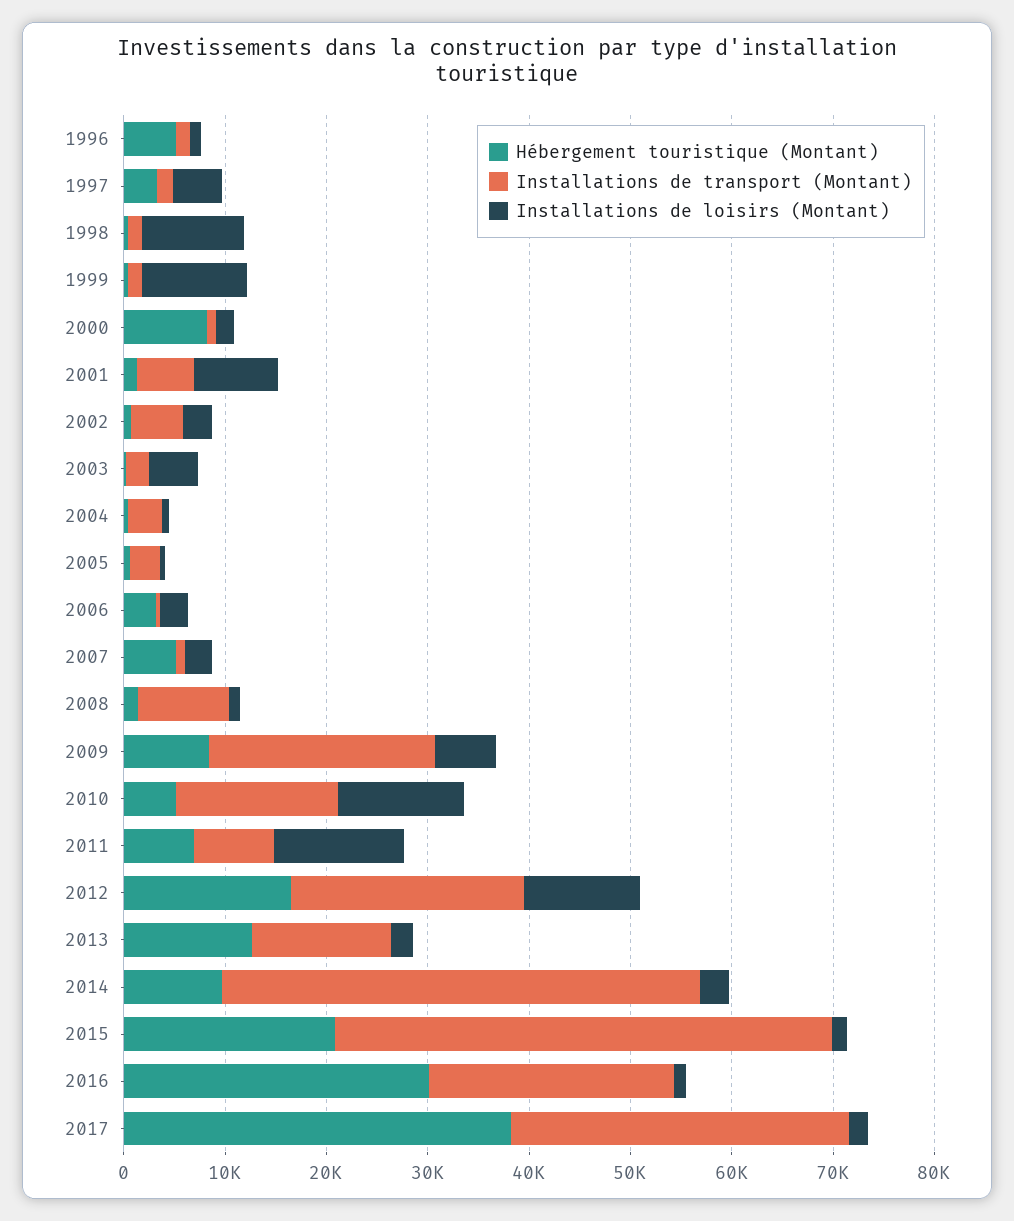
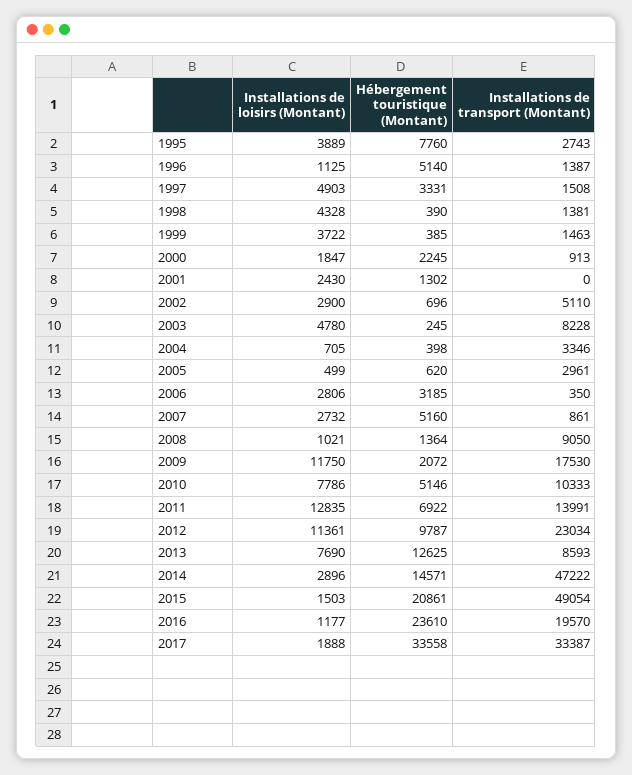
  {
    "Hébergement touristique (Montant)": {
      "1996": 5140,
      "1997": 3331,
      "1998": 390,
      "1999": 385,
-     "2000": 8000,
+     "2000": 2245,
      "2001": 1302,
      "2002": 696,
      "2003": 245,
      "2004": 398,
      "2005": 620,
      "2006": 3185,
      "2007": 5160,
      "2008": 1364,
-     "2009": 8000,
+     "2009": 2072,
      "2010": 5146,
      "2011": 6922,
-     "2012": 16000,
+     "2012": 9787,
      "2013": 12625,
-     "2014": 10000,
+     "2014": 14571,
      "2015": 20861,
-     "2016": 30000,
+     "2016": 23610,
-     "2017": 38000
+     "2017": 33558,
+     "1995": 7760
    },
    "Installations de transport (Montant)": {
      "1996": 1387,
      "1997": 1508,
      "1998": 1381,
      "1999": 1463,
      "2000": 913,
-     "2001": 6000,
+     "2001": 0,
      "2002": 5110,
-     "2003": 2000,
+     "2003": 8228,
      "2004": 3346,
      "2005": 2961,
      "2006": 350,
      "2007": 861,
      "2008": 9050,
-     "2009": 22000,
+     "2009": 17530,
-     "2010": 16000,
+     "2010": 10333,
-     "2011": 8000,
+     "2011": 13991,
      "2012": 23034,
-     "2013": 14000,
+     "2013": 8593,
      "2014": 47222,
      "2015": 49054,
-     "2016": 24000,
+     "2016": 19570,
-     "2017": 33387
+     "2017": 33387,
+     "1995": 2743
    },
    "Installations de loisirs (Montant)": {
      "1996": 1125,
      "1997": 4903,
-     "1998": 10000,
+     "1998": 4328,
-     "1999": 10000,
+     "1999": 3722,
      "2000": 1847,
-     "2001": 8000,
+     "2001": 2430,
      "2002": 2900,
      "2003": 4780,
      "2004": 705,
      "2005": 499,
      "2006": 2806,
      "2007": 2732,
      "2008": 1021,
-     "2009": 6000,
+     "2009": 11750,
-     "2010": 12000,
+     "2010": 7786,
      "2011": 12835,
      "2012": 11361,
-     "2013": 2000,
+     "2013": 7690,
      "2014": 2896,
      "2015": 1503,
      "2016": 1177,
-     "2017": 1888
+     "2017": 1888,
+     "1995": 3889
    }
  }

